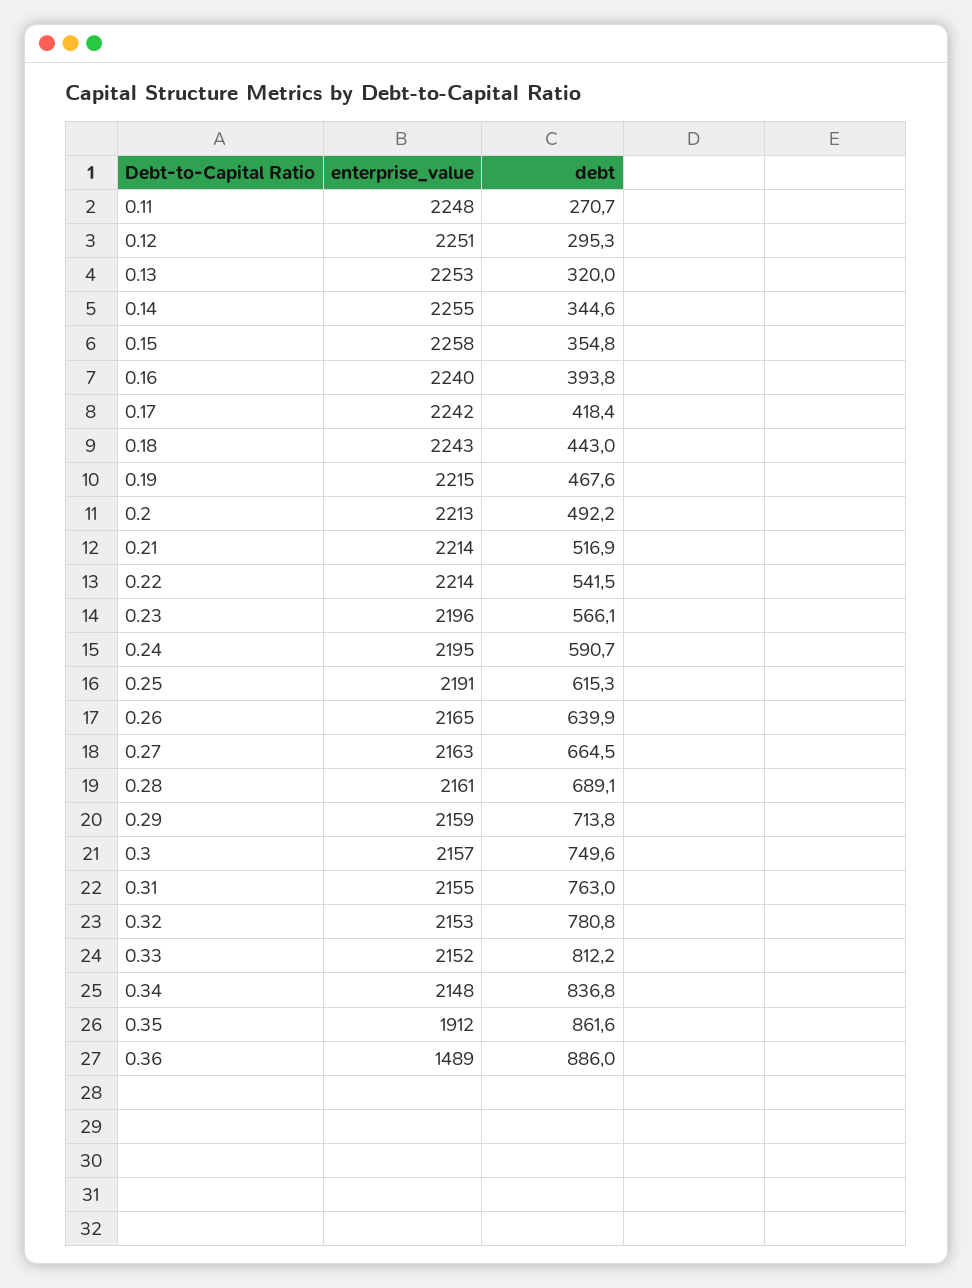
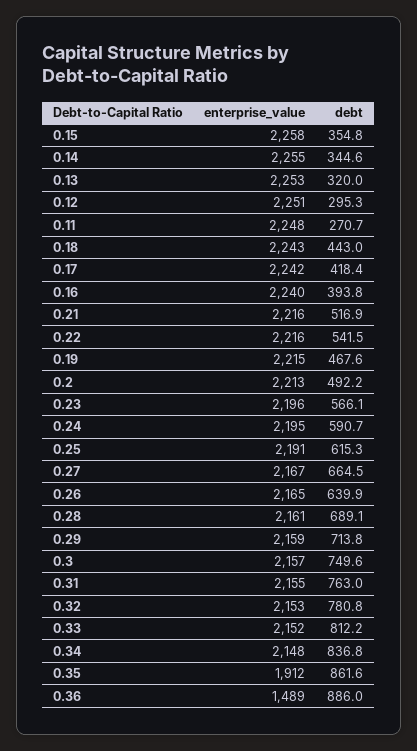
  {
    "enterprise_value": {
      "0.11": 2248,
      "0.12": 2251,
      "0.13": 2253,
      "0.14": 2255,
      "0.15": 2258,
      "0.16": 2240,
      "0.17": 2242,
      "0.18": 2243,
      "0.19": 2215,
      "0.2": 2213,
-     "0.21": 2214,
+     "0.21": 2216,
-     "0.22": 2214,
+     "0.22": 2216,
      "0.23": 2196,
      "0.24": 2195,
      "0.25": 2191,
      "0.26": 2165,
-     "0.27": 2163,
+     "0.27": 2167,
      "0.28": 2161,
      "0.29": 2159,
      "0.3": 2157,
      "0.31": 2155,
      "0.32": 2153,
      "0.33": 2152,
      "0.34": 2148,
      "0.35": 1912,
      "0.36": 1489
    },
    "debt": {
      "0.11": 270.7,
      "0.12": 295.3,
      "0.13": 320,
      "0.14": 344.6,
      "0.15": 354.8,
      "0.16": 393.8,
      "0.17": 418.4,
      "0.18": 443,
      "0.19": 467.6,
      "0.2": 492.2,
      "0.21": 516.9,
      "0.22": 541.5,
      "0.23": 566.1,
      "0.24": 590.7,
      "0.25": 615.3,
      "0.26": 639.9,
      "0.27": 664.5,
      "0.28": 689.1,
      "0.29": 713.8,
      "0.3": 749.6,
      "0.31": 763,
      "0.32": 780.8,
      "0.33": 812.2,
      "0.34": 836.8,
      "0.35": 861.6,
      "0.36": 886
    }
  }

